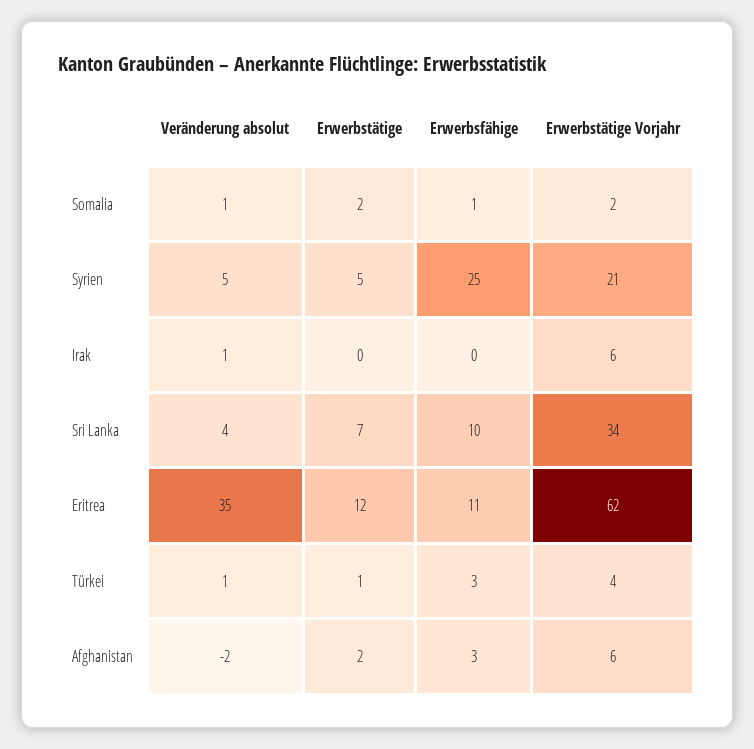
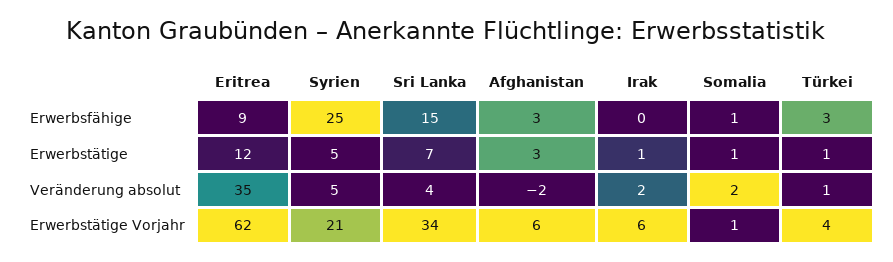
  {
    "Veränderung absolut": {
-     "Somalia": 1,
+     "Somalia": 2,
      "Syrien": 5,
-     "Irak": 1,
+     "Irak": 2,
      "Sri Lanka": 4,
      "Eritrea": 35,
      "Türkei": 1,
      "Afghanistan": -2
    },
    "Erwerbstätige": {
-     "Somalia": 2,
+     "Somalia": 1,
      "Syrien": 5,
-     "Irak": 0,
+     "Irak": 1,
      "Sri Lanka": 7,
      "Eritrea": 12,
      "Türkei": 1,
-     "Afghanistan": 2
+     "Afghanistan": 3
    },
    "Erwerbsfähige": {
      "Somalia": 1,
      "Syrien": 25,
      "Irak": 0,
-     "Sri Lanka": 10,
+     "Sri Lanka": 15,
-     "Eritrea": 11,
+     "Eritrea": 9,
      "Türkei": 3,
      "Afghanistan": 3
    },
    "Erwerbstätige Vorjahr": {
-     "Somalia": 2,
+     "Somalia": 1,
      "Syrien": 21,
      "Irak": 6,
      "Sri Lanka": 34,
      "Eritrea": 62,
      "Türkei": 4,
      "Afghanistan": 6
    }
  }

